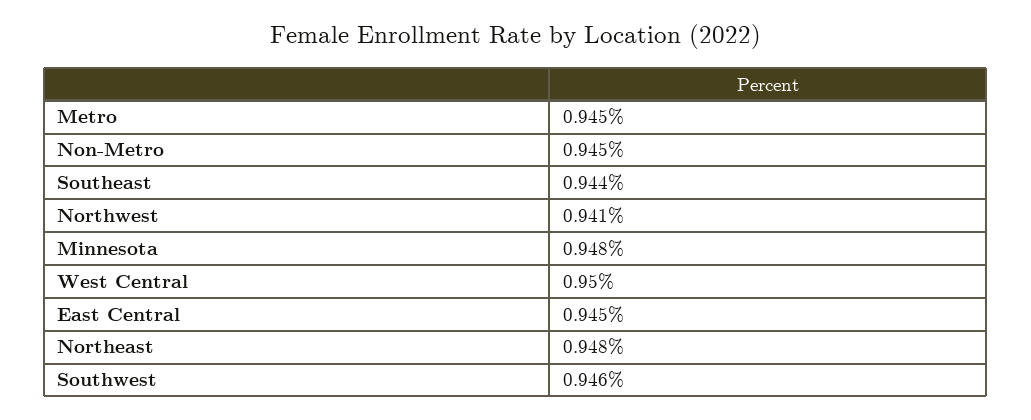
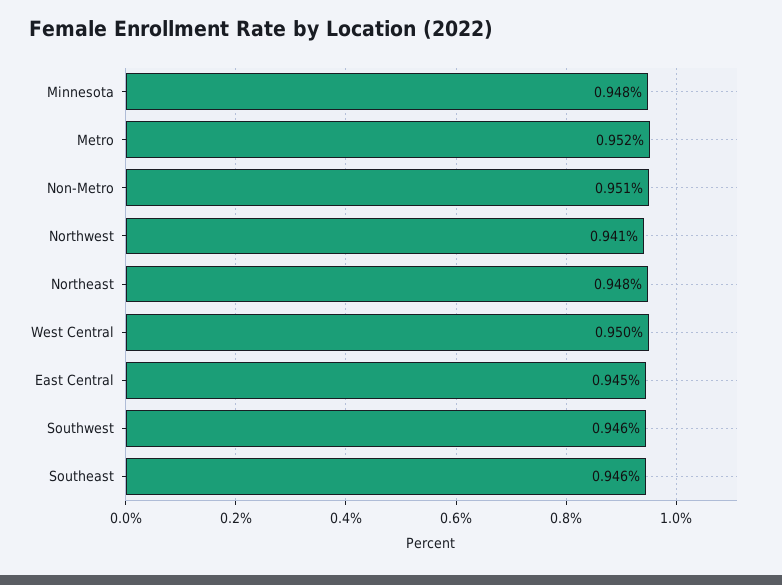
  {
-   "Metro": 0.945,
+   "Metro": 0.952,
-   "Non-Metro": 0.945,
+   "Non-Metro": 0.951,
-   "Southeast": 0.944,
+   "Southeast": 0.946,
    "Northwest": 0.941,
    "Minnesota": 0.948,
    "West Central": 0.95,
    "East Central": 0.945,
    "Northeast": 0.948,
    "Southwest": 0.946
  }

